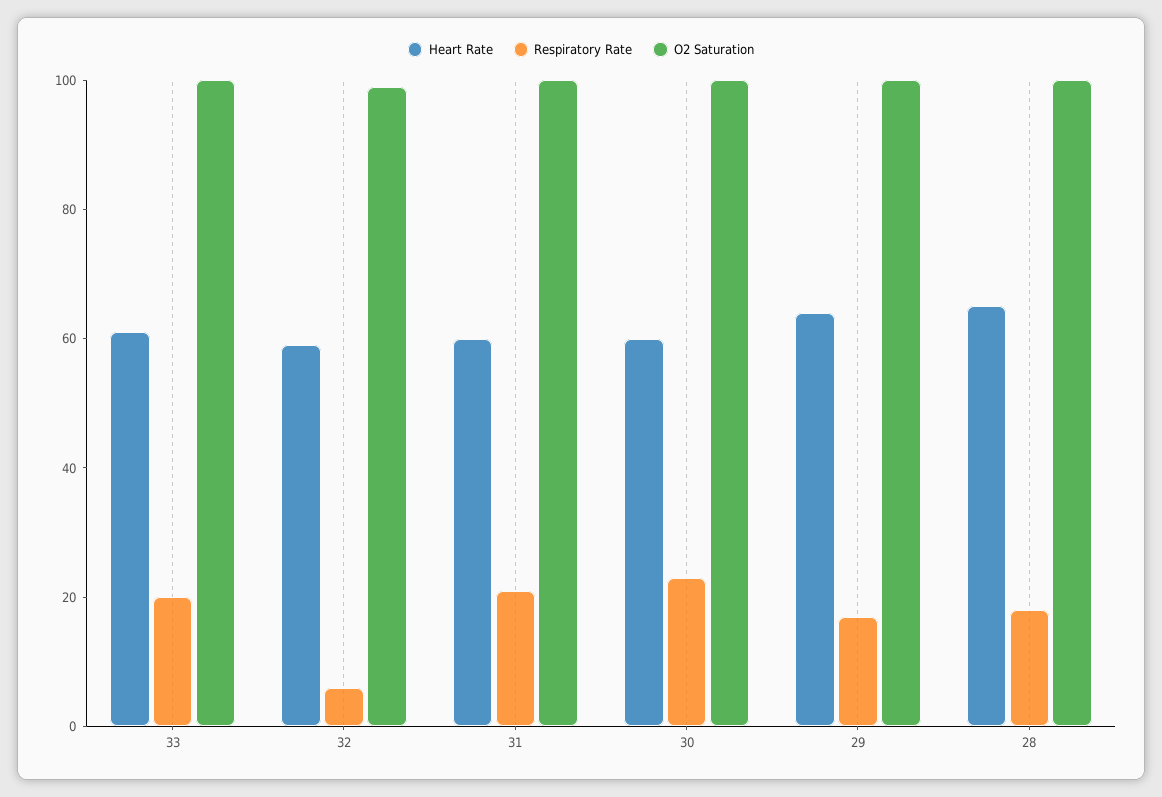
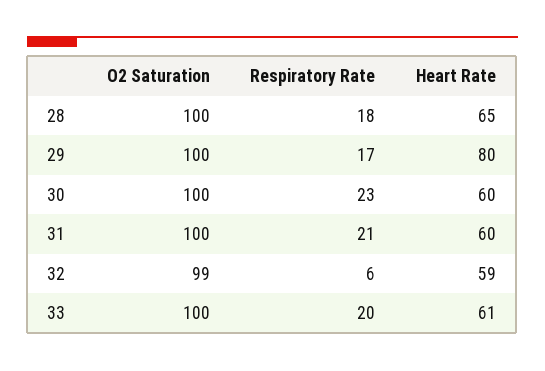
  {
    "Heart Rate": {
      "33": 61,
      "32": 59,
      "31": 60,
      "30": 60,
-     "29": 65,
+     "29": 80,
      "28": 65
    },
    "Respiratory Rate": {
      "33": 20,
      "32": 6,
      "31": 21,
      "30": 23,
      "29": 17,
      "28": 18
    },
    "O2 Saturation": {
      "33": 100,
      "32": 99,
      "31": 100,
      "30": 100,
      "29": 100,
      "28": 100
    }
  }

